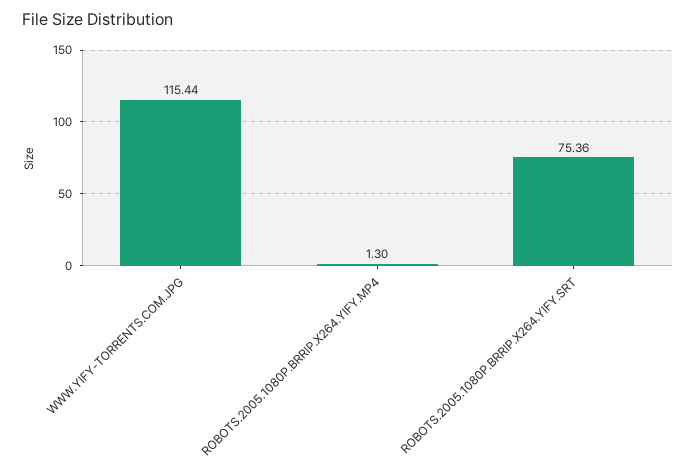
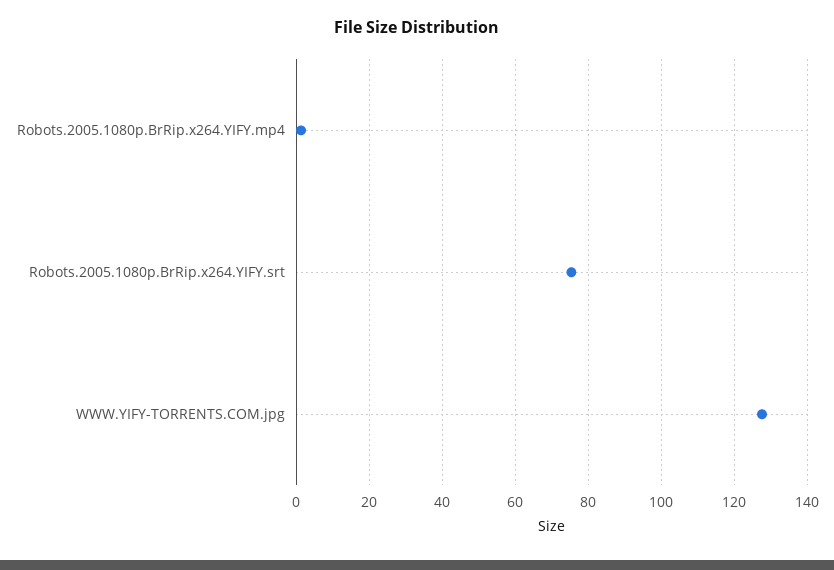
  {
-   "WWW.YIFY-TORRENTS.COM.JPG": 115.44,
+   "WWW.YIFY-TORRENTS.COM.JPG": 128,
    "ROBOTS.2005.1080P.BRRIP.X264.YIFY.MP4": 1.3,
    "ROBOTS.2005.1080P.BRRIP.X264.YIFY.SRT": 75.36
  }

